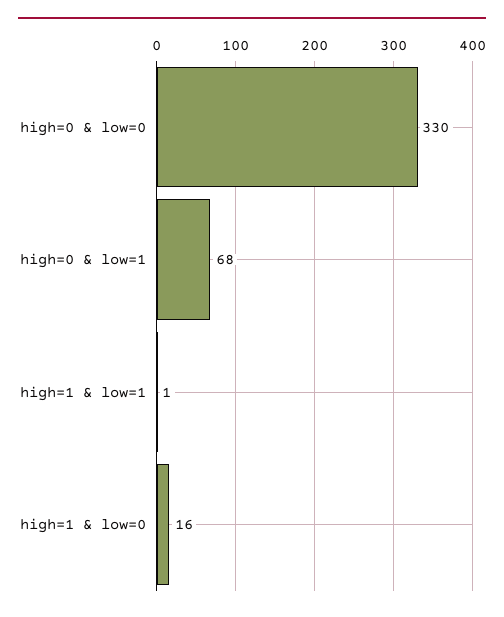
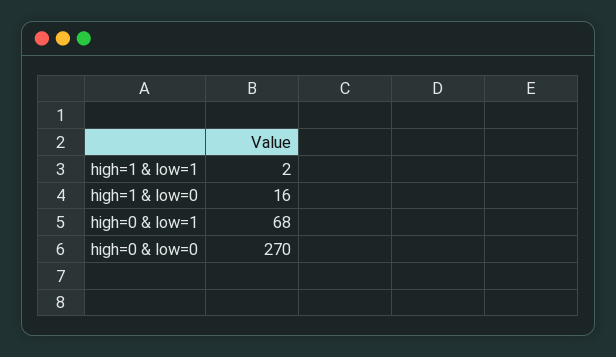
  {
-   "high=0 & low=0": 330,
+   "high=0 & low=0": 270,
    "high=0 & low=1": 68,
-   "high=1 & low=1": 1,
+   "high=1 & low=1": 2,
    "high=1 & low=0": 16
  }

